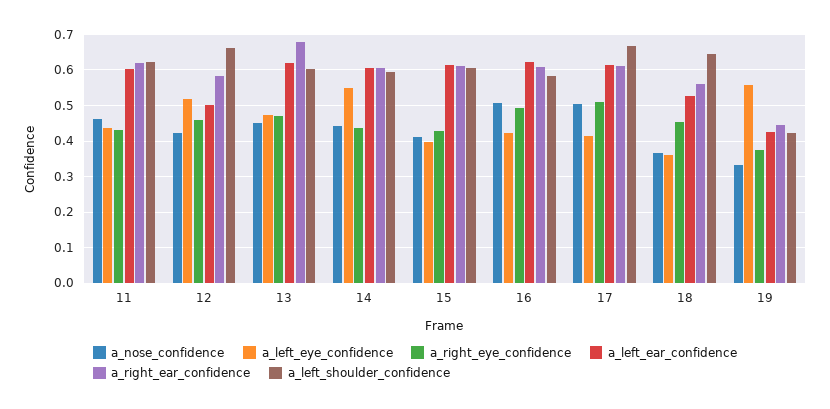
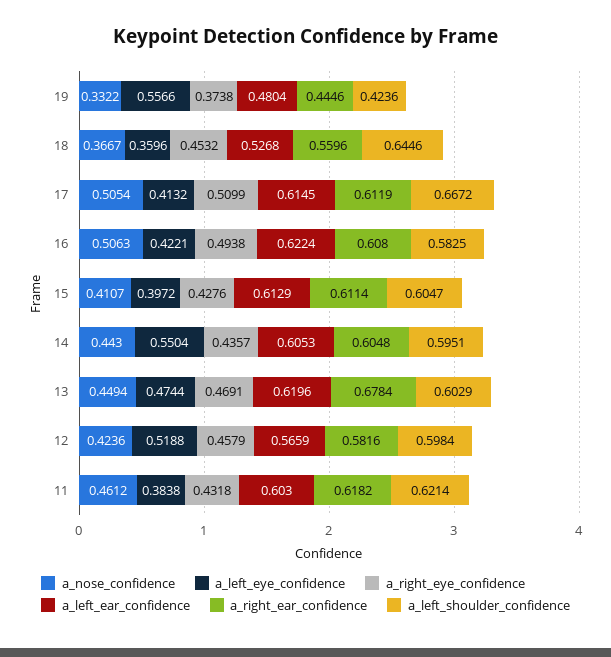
  {
    "a_nose_confidence": {
      "11": 0.4612,
      "12": 0.4236,
      "13": 0.4494,
      "14": 0.443,
      "15": 0.4107,
      "16": 0.5063,
      "17": 0.5054,
      "18": 0.3667,
      "19": 0.3322
    },
    "a_left_eye_confidence": {
-     "11": 0.44,
+     "11": 0.3838,
      "12": 0.5188,
      "13": 0.4744,
      "14": 0.5504,
      "15": 0.3972,
      "16": 0.4221,
      "17": 0.4132,
      "18": 0.3596,
      "19": 0.5566
    },
    "a_right_eye_confidence": {
      "11": 0.4318,
      "12": 0.4579,
      "13": 0.4691,
      "14": 0.4357,
      "15": 0.4276,
      "16": 0.4938,
      "17": 0.5099,
      "18": 0.4532,
      "19": 0.3738
    },
    "a_left_ear_confidence": {
      "11": 0.603,
-     "12": 0.5,
+     "12": 0.5659,
      "13": 0.6196,
      "14": 0.6053,
      "15": 0.6129,
      "16": 0.6224,
      "17": 0.6145,
      "18": 0.5268,
-     "19": 0.42
+     "19": 0.4804
    },
    "a_right_ear_confidence": {
      "11": 0.6182,
      "12": 0.5816,
      "13": 0.6784,
      "14": 0.6048,
      "15": 0.6114,
      "16": 0.608,
      "17": 0.6119,
      "18": 0.5596,
      "19": 0.4446
    },
    "a_left_shoulder_confidence": {
      "11": 0.6214,
-     "12": 0.66,
+     "12": 0.5984,
      "13": 0.6029,
      "14": 0.5951,
      "15": 0.6047,
      "16": 0.5825,
      "17": 0.6672,
      "18": 0.6446,
      "19": 0.4236
    }
  }

